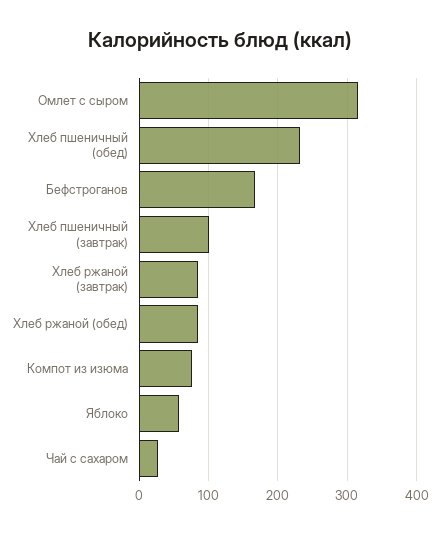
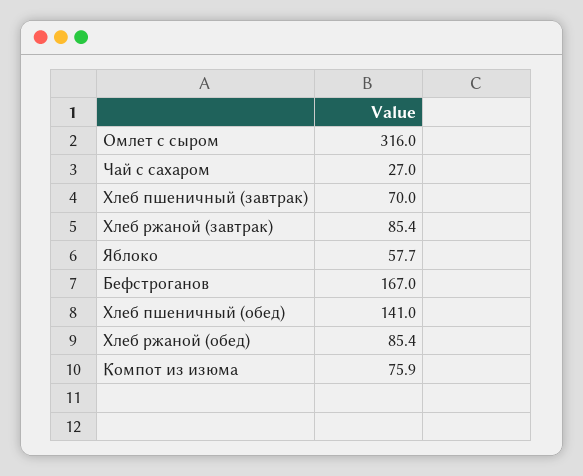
  {
    "Омлет с сыром": 316,
-   "Хлеб пшеничный (обед)": 230,
+   "Хлеб пшеничный (обед)": 141,
    "Бефстроганов": 167,
-   "Хлеб пшеничный (завтрак)": 100,
+   "Хлеб пшеничный (завтрак)": 70,
    "Хлеб ржаной (завтрак)": 85.4,
    "Хлеб ржаной (обед)": 85.4,
    "Компот из изюма": 75.9,
    "Яблоко": 57.7,
    "Чай с сахаром": 27
  }

